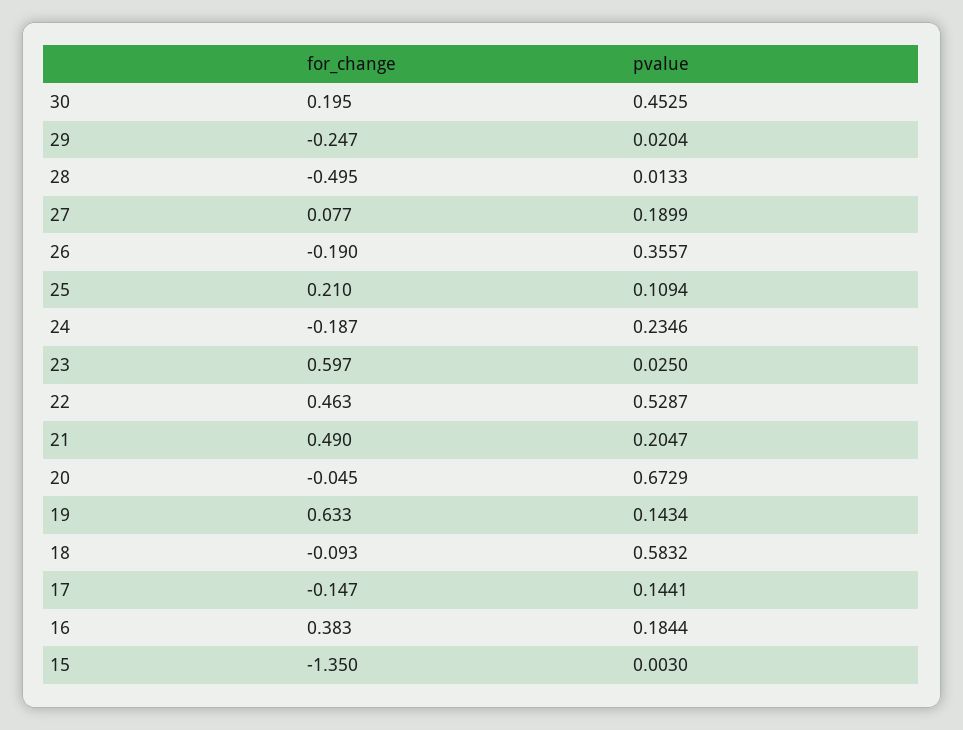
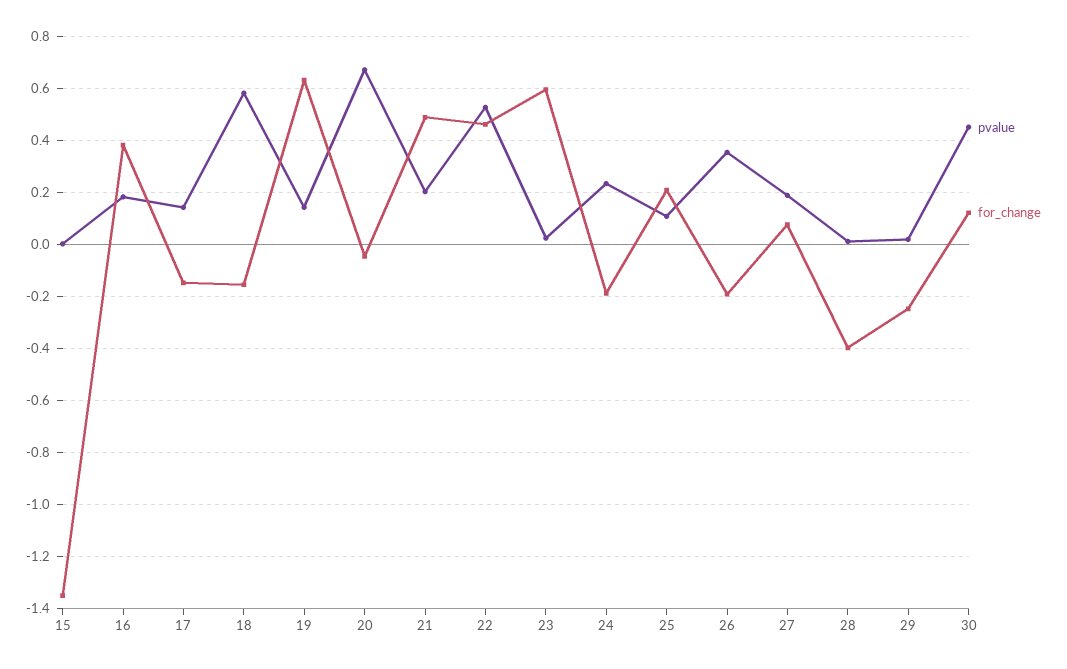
  {
    "for_change": {
-     "30": 0.195,
+     "30": 0.125,
      "29": -0.247,
-     "28": -0.495,
+     "28": -0.4,
      "27": 0.077,
      "26": -0.19,
      "25": 0.21,
      "24": -0.187,
      "23": 0.597,
      "22": 0.463,
      "21": 0.49,
      "20": -0.045,
      "19": 0.633,
-     "18": -0.093,
+     "18": -0.15,
      "17": -0.147,
      "16": 0.383,
      "15": -1.35
    },
    "pvalue": {
      "30": 0.4525,
      "29": 0.0204,
      "28": 0.0133,
      "27": 0.1899,
      "26": 0.3557,
      "25": 0.1094,
      "24": 0.2346,
      "23": 0.025,
      "22": 0.5287,
      "21": 0.2047,
      "20": 0.6729,
      "19": 0.1434,
      "18": 0.5832,
      "17": 0.1441,
      "16": 0.1844,
      "15": 0.003
    }
  }

